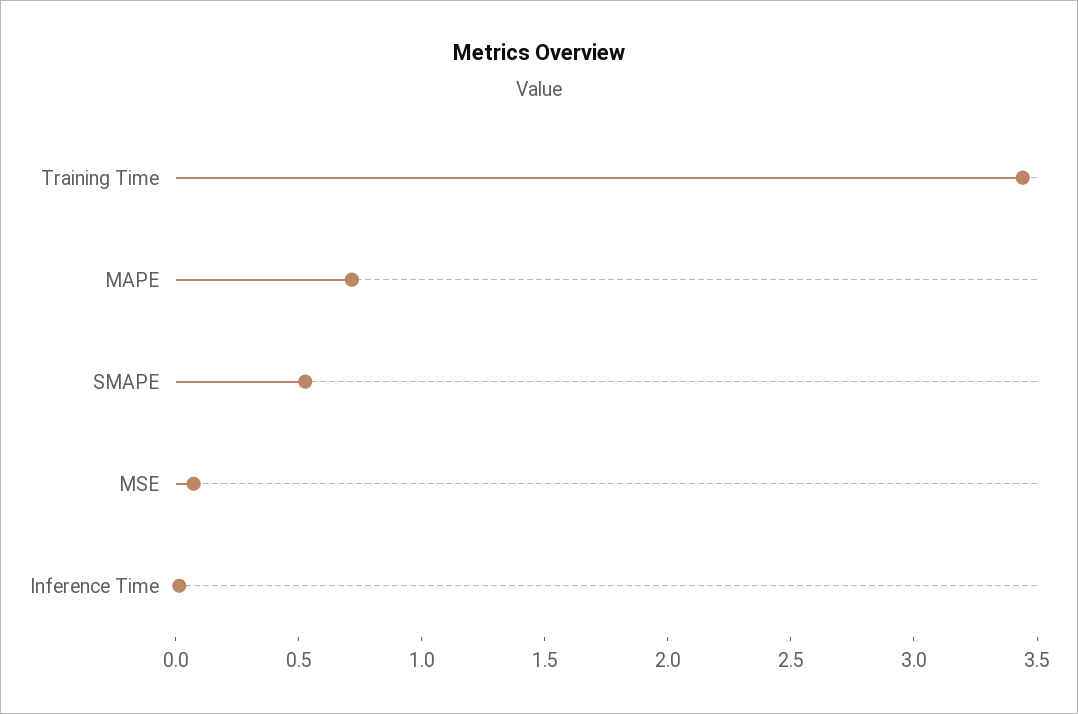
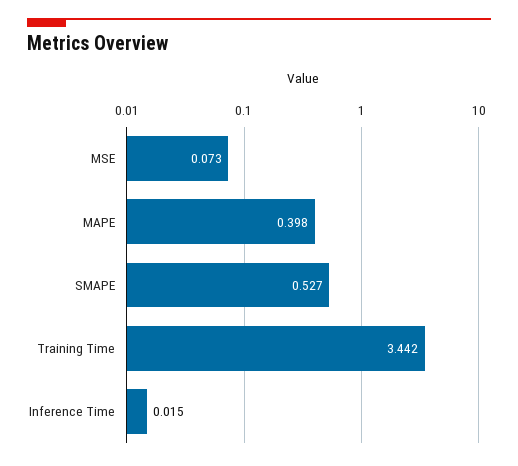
  {
    "Training Time": 3.442,
-   "MAPE": 0.7,
+   "MAPE": 0.398,
    "SMAPE": 0.527,
    "MSE": 0.073,
    "Inference Time": 0.015
  }

